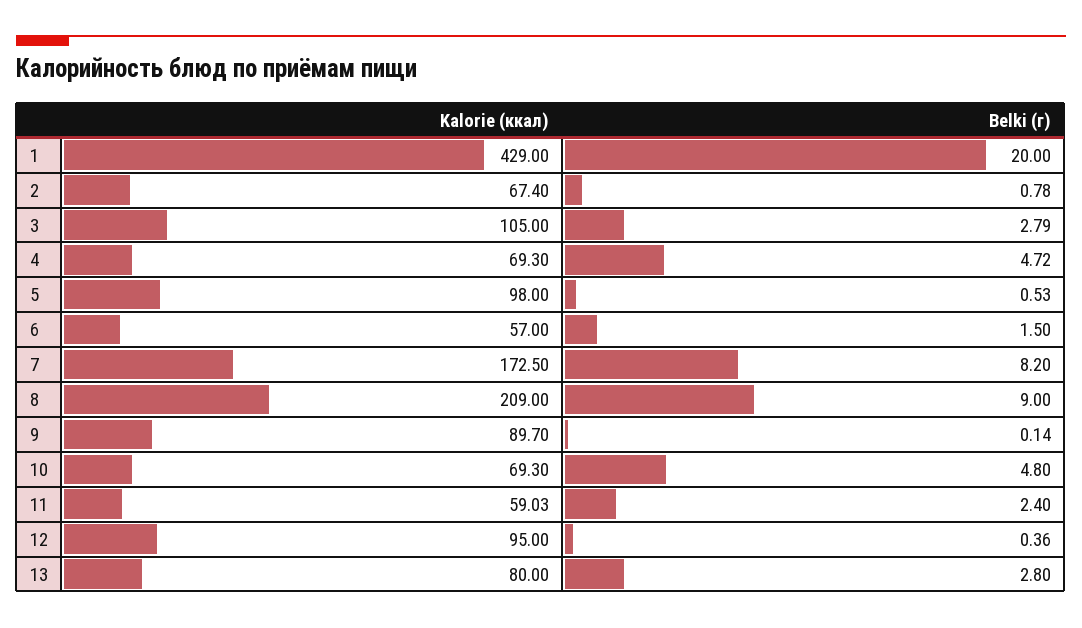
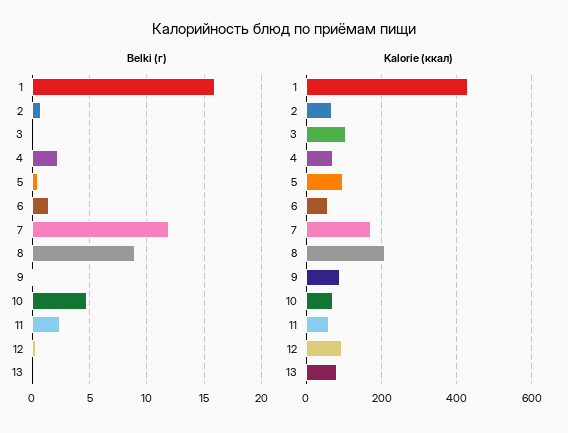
  {
    "Kalorie (ккал)": {
      "1": 429,
      "2": 67.4,
      "3": 105,
      "4": 69.3,
      "5": 98,
      "6": 57,
      "7": 172.5,
      "8": 209,
      "9": 89.7,
      "10": 69.3,
      "11": 59.03,
      "12": 95,
      "13": 80
    },
    "Belki (г)": {
-     "1": 20,
+     "1": 16,
      "2": 0.78,
-     "3": 2.79,
+     "3": 0,
-     "4": 4.72,
+     "4": 2,
      "5": 0.53,
      "6": 1.5,
-     "7": 8.2,
+     "7": 12,
      "8": 9,
      "9": 0.14,
      "10": 4.8,
      "11": 2.4,
      "12": 0.36,
-     "13": 2.8
+     "13": 0
    }
  }

